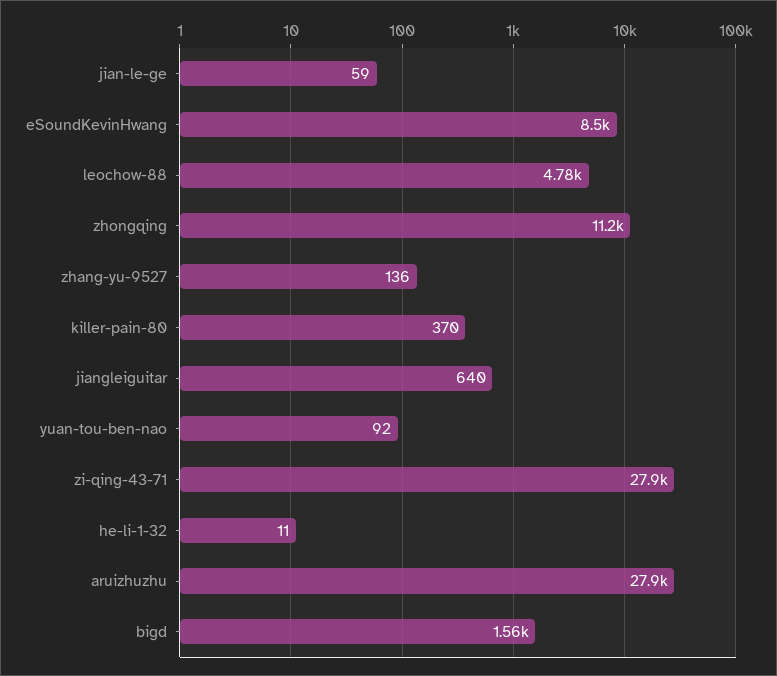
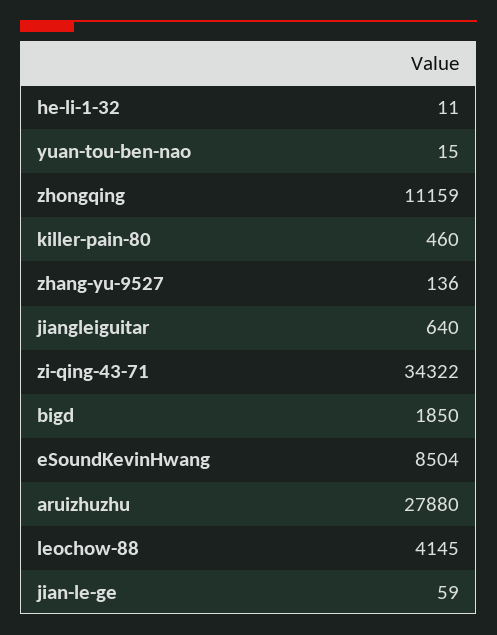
  {
    "jian-le-ge": 59,
    "eSoundKevinHwang": 8504,
-   "leochow-88": 4780,
+   "leochow-88": 4145,
    "zhongqing": 11159,
    "zhang-yu-9527": 136,
-   "killer-pain-80": 370,
+   "killer-pain-80": 460,
    "jiangleiguitar": 640,
-   "yuan-tou-ben-nao": 92,
+   "yuan-tou-ben-nao": 15,
-   "zi-qing-43-71": 27900,
+   "zi-qing-43-71": 34322,
    "he-li-1-32": 11,
    "aruizhuzhu": 27880,
-   "bigd": 1560
+   "bigd": 1850
  }

